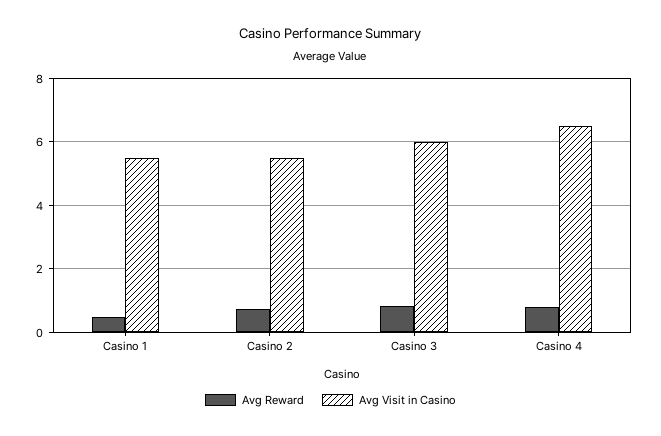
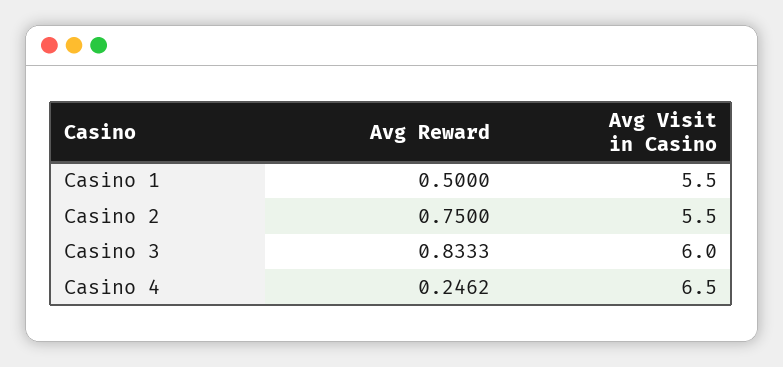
  {
    "Avg Reward": {
      "Casino 1": 0.5,
      "Casino 2": 0.75,
      "Casino 3": 0.8333,
-     "Casino 4": 0.8
+     "Casino 4": 0.2462
    },
    "Avg Visit in Casino": {
      "Casino 1": 5.5,
      "Casino 2": 5.5,
      "Casino 3": 6,
      "Casino 4": 6.5
    }
  }

